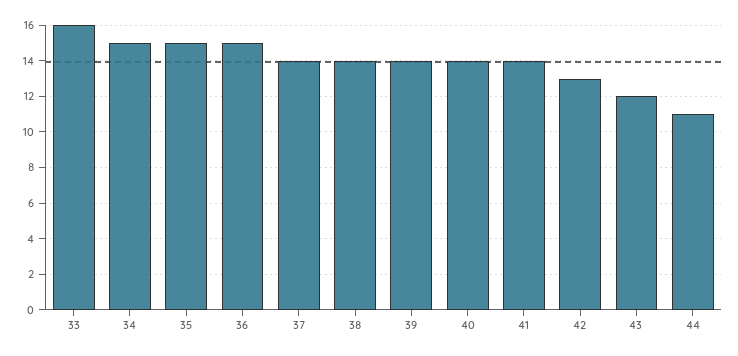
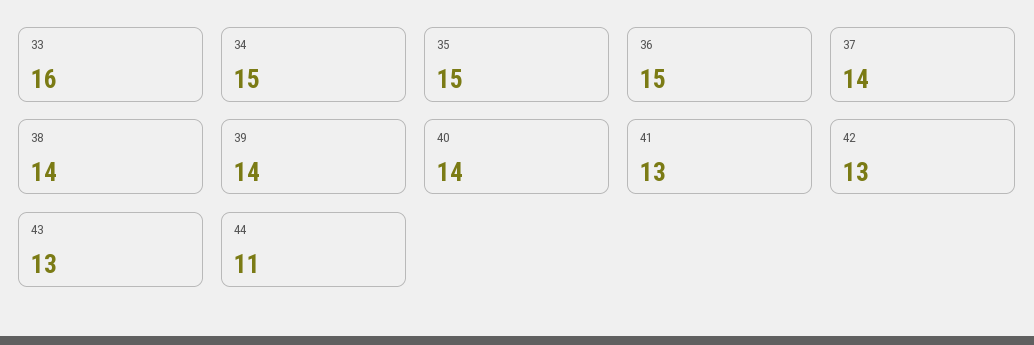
  {
    "33": 16,
    "34": 15,
    "35": 15,
    "36": 15,
    "37": 14,
    "38": 14,
    "39": 14,
    "40": 14,
-   "41": 14,
+   "41": 13,
    "42": 13,
-   "43": 12,
+   "43": 13,
    "44": 11
  }

